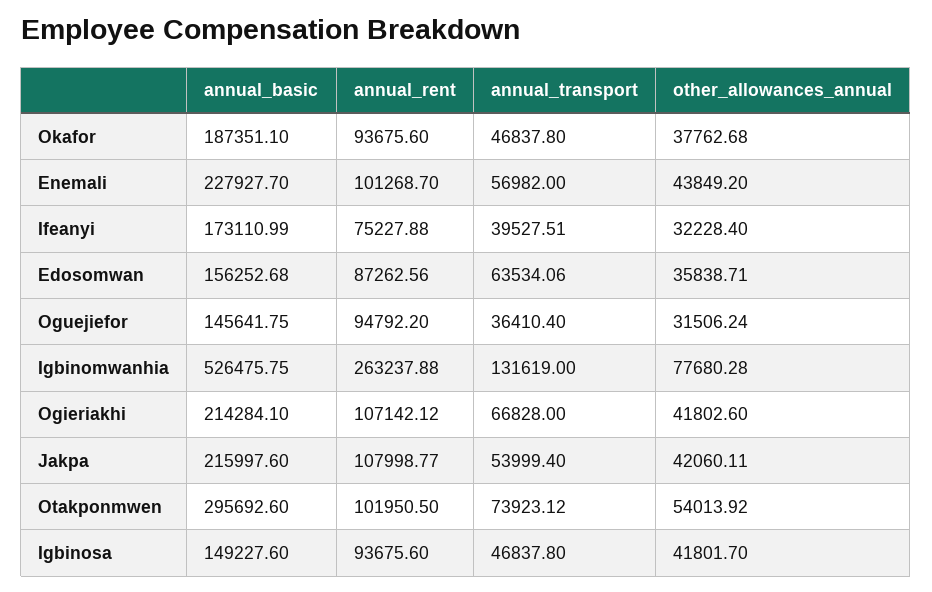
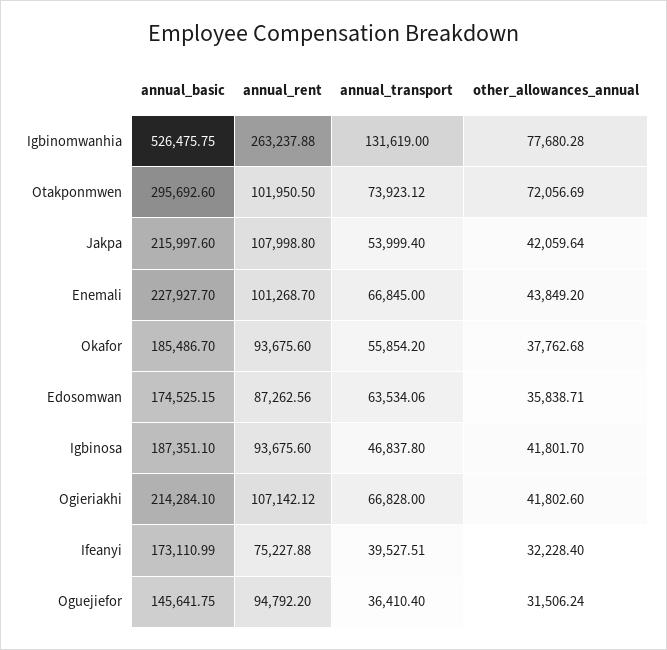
  {
    "annual_basic": {
-     "Okafor": 187351.1,
+     "Okafor": 185486.7,
      "Enemali": 227927.7,
      "Ifeanyi": 173110.99,
-     "Edosomwan": 156252.68,
+     "Edosomwan": 174525.15,
      "Oguejiefor": 145641.75,
      "Igbinomwanhia": 526475.75,
      "Ogieriakhi": 214284.1,
      "Jakpa": 215997.6,
      "Otakponmwen": 295692.6,
-     "Igbinosa": 149227.6
+     "Igbinosa": 187351.1
    },
    "annual_rent": {
      "Okafor": 93675.6,
      "Enemali": 101268.7,
      "Ifeanyi": 75227.88,
      "Edosomwan": 87262.56,
      "Oguejiefor": 94792.2,
      "Igbinomwanhia": 263237.88,
      "Ogieriakhi": 107142.12,
-     "Jakpa": 107998.77,
+     "Jakpa": 107998.8,
      "Otakponmwen": 101950.5,
      "Igbinosa": 93675.6
    },
    "annual_transport": {
-     "Okafor": 46837.8,
+     "Okafor": 55854.2,
-     "Enemali": 56982,
+     "Enemali": 66845,
      "Ifeanyi": 39527.51,
      "Edosomwan": 63534.06,
      "Oguejiefor": 36410.4,
      "Igbinomwanhia": 131619,
      "Ogieriakhi": 66828,
      "Jakpa": 53999.4,
      "Otakponmwen": 73923.12,
      "Igbinosa": 46837.8
    },
    "other_allowances_annual": {
      "Okafor": 37762.68,
      "Enemali": 43849.2,
      "Ifeanyi": 32228.4,
      "Edosomwan": 35838.71,
      "Oguejiefor": 31506.24,
      "Igbinomwanhia": 77680.28,
      "Ogieriakhi": 41802.6,
-     "Jakpa": 42060.11,
+     "Jakpa": 42059.64,
-     "Otakponmwen": 54013.92,
+     "Otakponmwen": 72056.69,
      "Igbinosa": 41801.7
    }
  }

